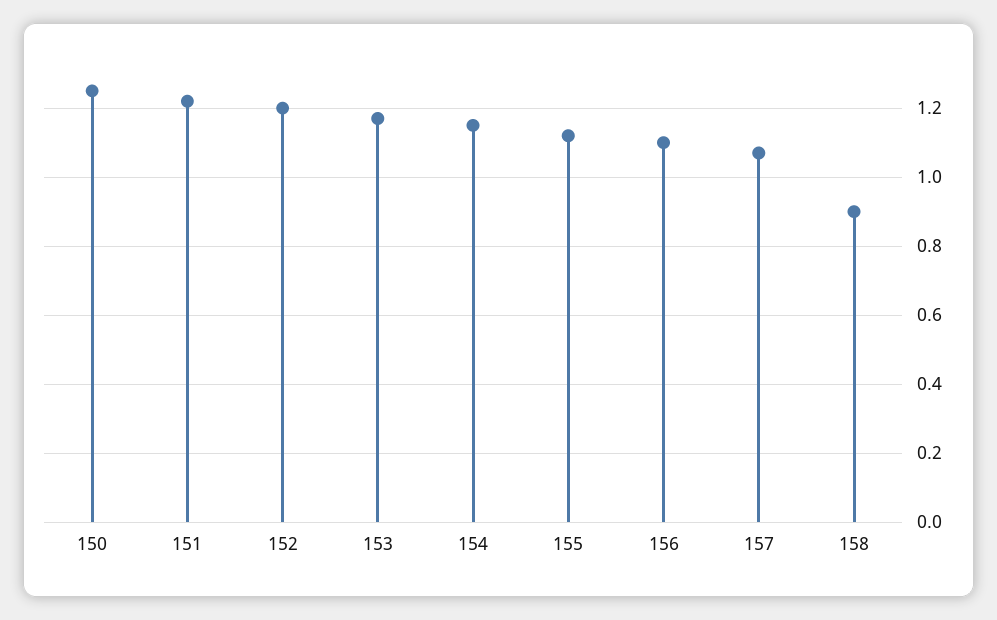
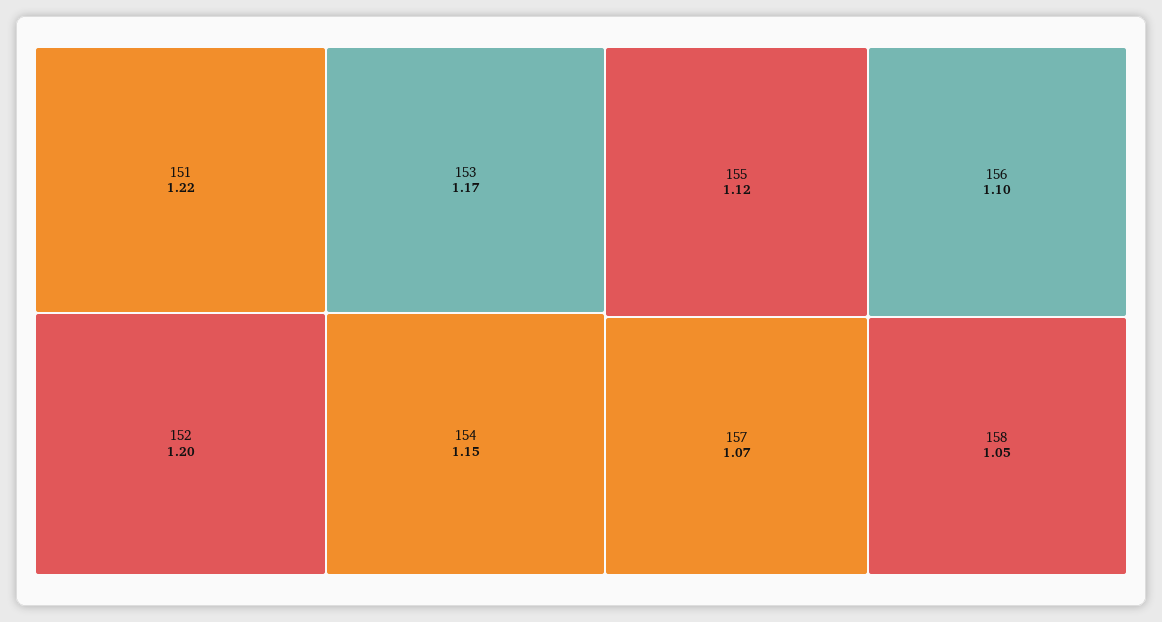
  {
-   "150": 1.25,
    "151": 1.22,
    "152": 1.2,
    "153": 1.17,
    "154": 1.15,
    "155": 1.12,
    "156": 1.1,
    "157": 1.07,
-   "158": 0.9
+   "158": 1.05
  }

